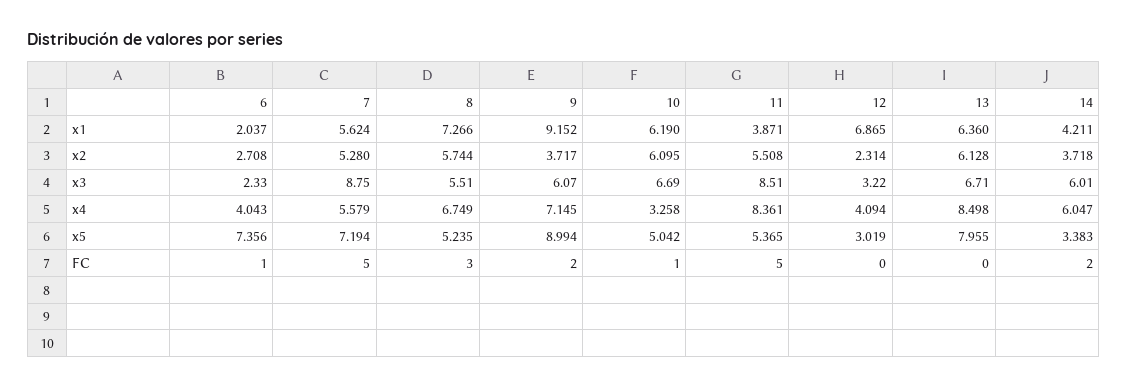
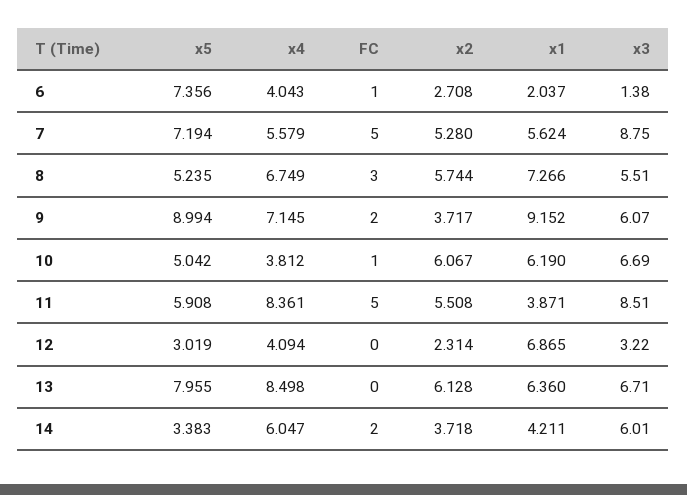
  {
    "6": {
      "x1": 2.037,
      "x2": 2.708,
-     "x3": 2.33,
+     "x3": 1.38,
      "x4": 4.043,
      "x5": 7.356,
      "FC": 1
    },
    "7": {
      "x1": 5.624,
      "x2": 5.28,
      "x3": 8.75,
      "x4": 5.579,
      "x5": 7.194,
      "FC": 5
    },
    "8": {
      "x1": 7.266,
      "x2": 5.744,
      "x3": 5.51,
      "x4": 6.749,
      "x5": 5.235,
      "FC": 3
    },
    "9": {
      "x1": 9.152,
      "x2": 3.717,
      "x3": 6.07,
      "x4": 7.145,
      "x5": 8.994,
      "FC": 2
    },
    "10": {
      "x1": 6.19,
-     "x2": 6.095,
+     "x2": 6.067,
      "x3": 6.69,
-     "x4": 3.258,
+     "x4": 3.812,
      "x5": 5.042,
      "FC": 1
    },
    "11": {
      "x1": 3.871,
      "x2": 5.508,
      "x3": 8.51,
      "x4": 8.361,
-     "x5": 5.365,
+     "x5": 5.908,
      "FC": 5
    },
    "12": {
      "x1": 6.865,
      "x2": 2.314,
      "x3": 3.22,
      "x4": 4.094,
      "x5": 3.019,
      "FC": 0
    },
    "13": {
      "x1": 6.36,
      "x2": 6.128,
      "x3": 6.71,
      "x4": 8.498,
      "x5": 7.955,
      "FC": 0
    },
    "14": {
      "x1": 4.211,
      "x2": 3.718,
      "x3": 6.01,
      "x4": 6.047,
      "x5": 3.383,
      "FC": 2
    }
  }

